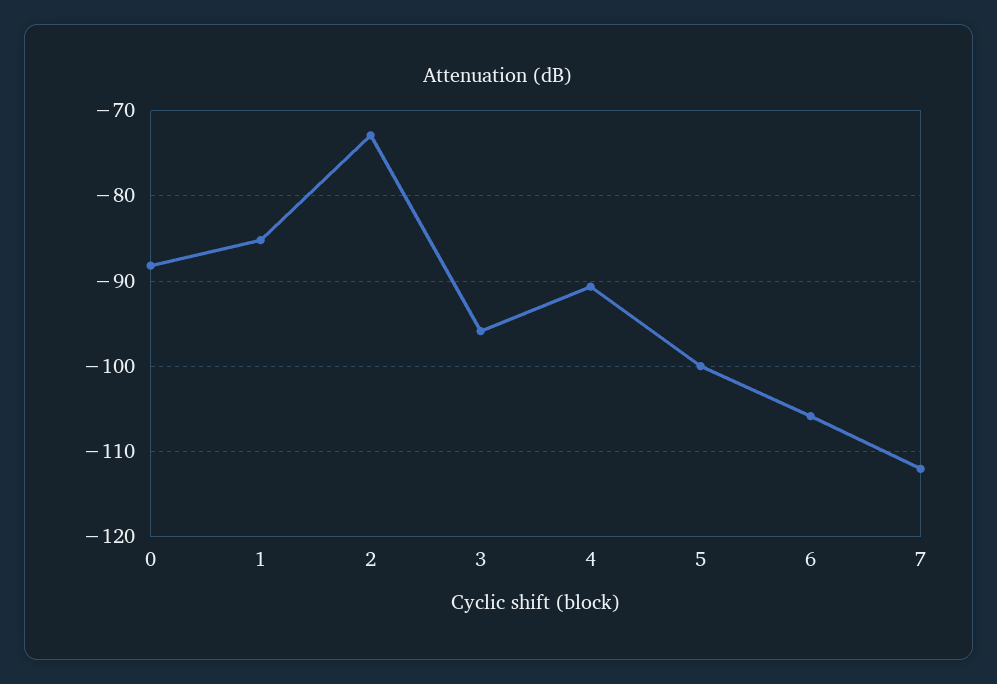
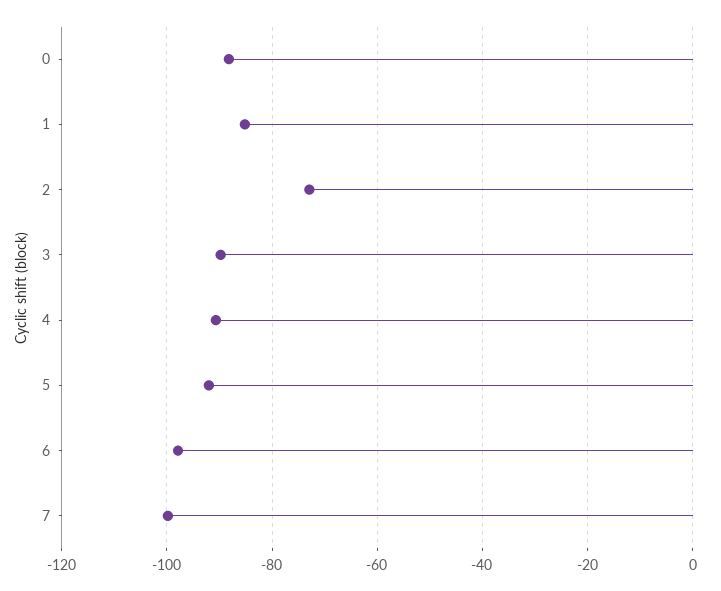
  {
    "0": -88,
    "1": -85,
    "2": -73,
-   "3": -96,
+   "3": -90,
    "4": -91,
-   "5": -100,
+   "5": -92,
-   "6": -106,
+   "6": -98,
-   "7": -112
+   "7": -100
  }

